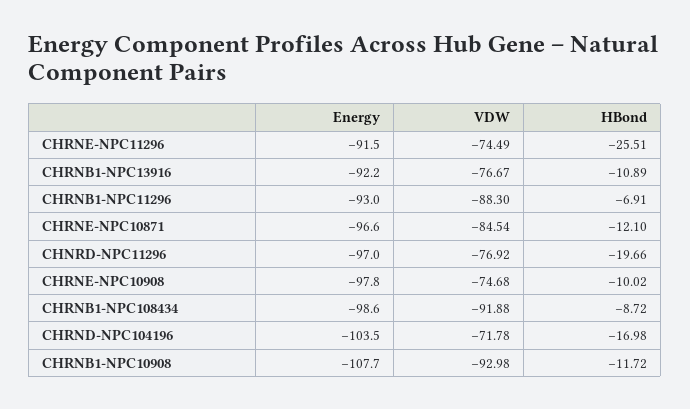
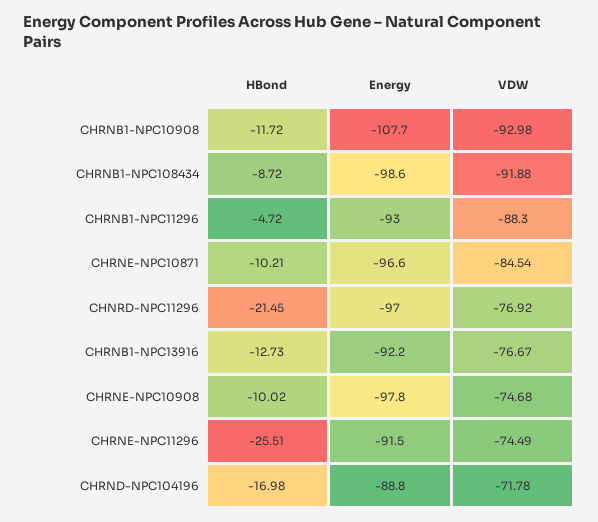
  {
    "Energy": {
      "CHRNE-NPC11296": -91.5,
      "CHRNB1-NPC13916": -92.2,
      "CHRNB1-NPC11296": -93,
      "CHRNE-NPC10871": -96.6,
      "CHNRD-NPC11296": -97,
      "CHRNE-NPC10908": -97.8,
      "CHRNB1-NPC108434": -98.6,
-     "CHRND-NPC104196": -103.5,
+     "CHRND-NPC104196": -88.8,
      "CHRNB1-NPC10908": -107.7
    },
    "VDW": {
      "CHRNE-NPC11296": -74.49,
      "CHRNB1-NPC13916": -76.67,
      "CHRNB1-NPC11296": -88.3,
      "CHRNE-NPC10871": -84.54,
      "CHNRD-NPC11296": -76.92,
      "CHRNE-NPC10908": -74.68,
      "CHRNB1-NPC108434": -91.88,
      "CHRND-NPC104196": -71.78,
      "CHRNB1-NPC10908": -92.98
    },
    "HBond": {
      "CHRNE-NPC11296": -25.51,
-     "CHRNB1-NPC13916": -10.89,
+     "CHRNB1-NPC13916": -12.73,
-     "CHRNB1-NPC11296": -6.91,
+     "CHRNB1-NPC11296": -4.72,
-     "CHRNE-NPC10871": -12.1,
+     "CHRNE-NPC10871": -10.21,
-     "CHNRD-NPC11296": -19.66,
+     "CHNRD-NPC11296": -21.45,
      "CHRNE-NPC10908": -10.02,
      "CHRNB1-NPC108434": -8.72,
      "CHRND-NPC104196": -16.98,
      "CHRNB1-NPC10908": -11.72
    }
  }

